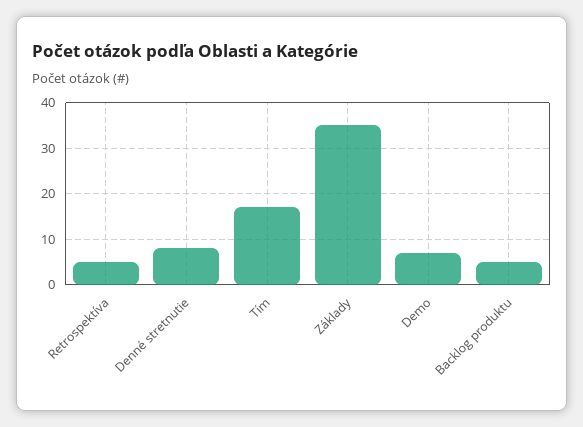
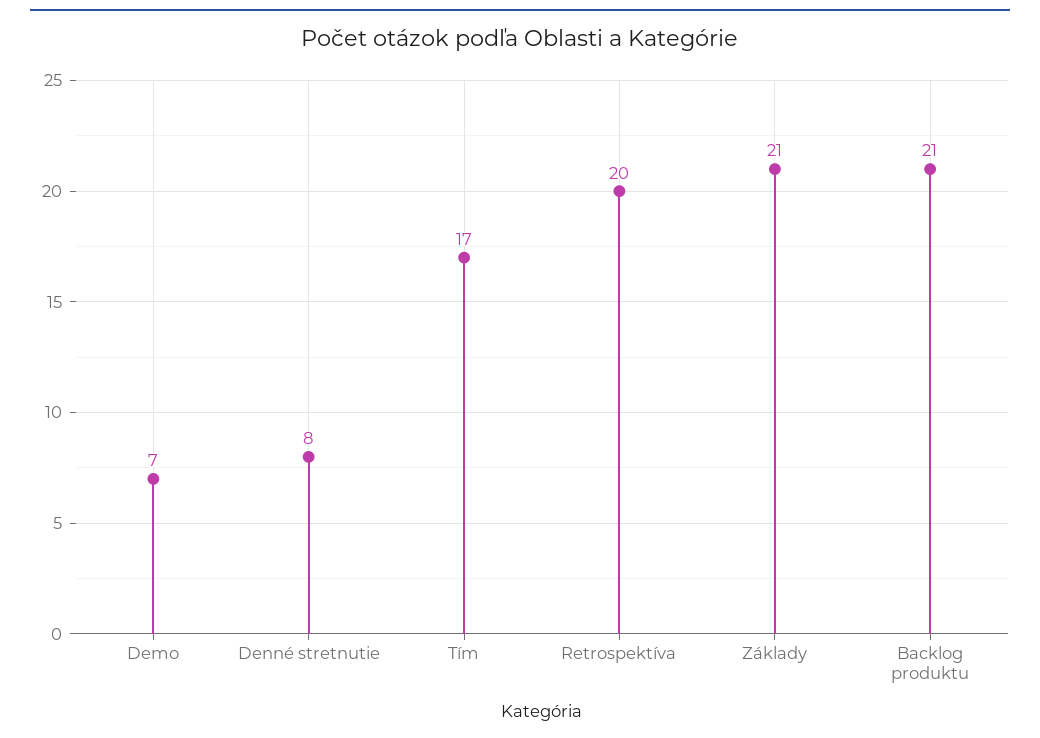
  {
-   "Retrospektíva": 5,
+   "Retrospektíva": 20,
    "Denné stretnutie": 8,
    "Tím": 17,
-   "Základy": 35,
+   "Základy": 21,
    "Demo": 7,
-   "Backlog produktu": 5
+   "Backlog produktu": 21
  }

